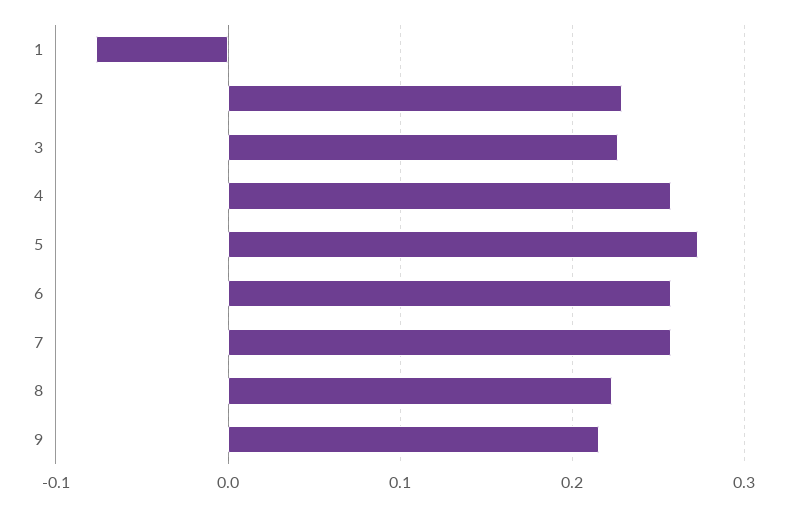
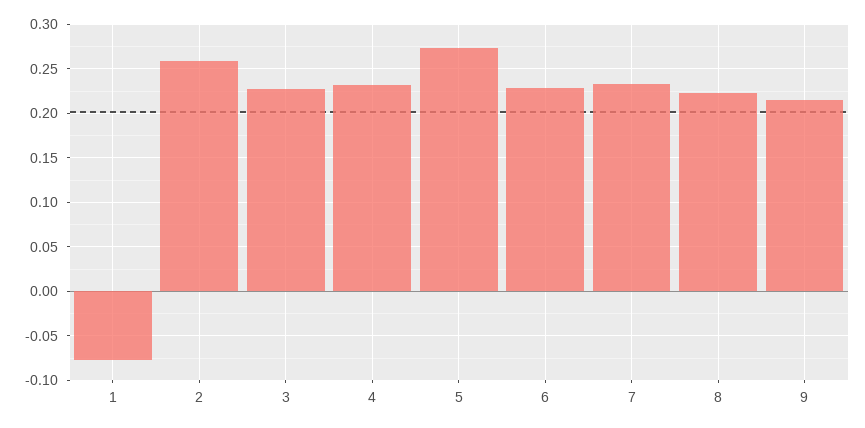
  {
    "1": -0.08,
-   "2": 0.23,
+   "2": 0.26,
    "3": 0.23,
-   "4": 0.26,
+   "4": 0.23,
    "5": 0.27,
-   "6": 0.26,
+   "6": 0.23,
-   "7": 0.26,
+   "7": 0.23,
    "8": 0.22,
    "9": 0.22
  }

